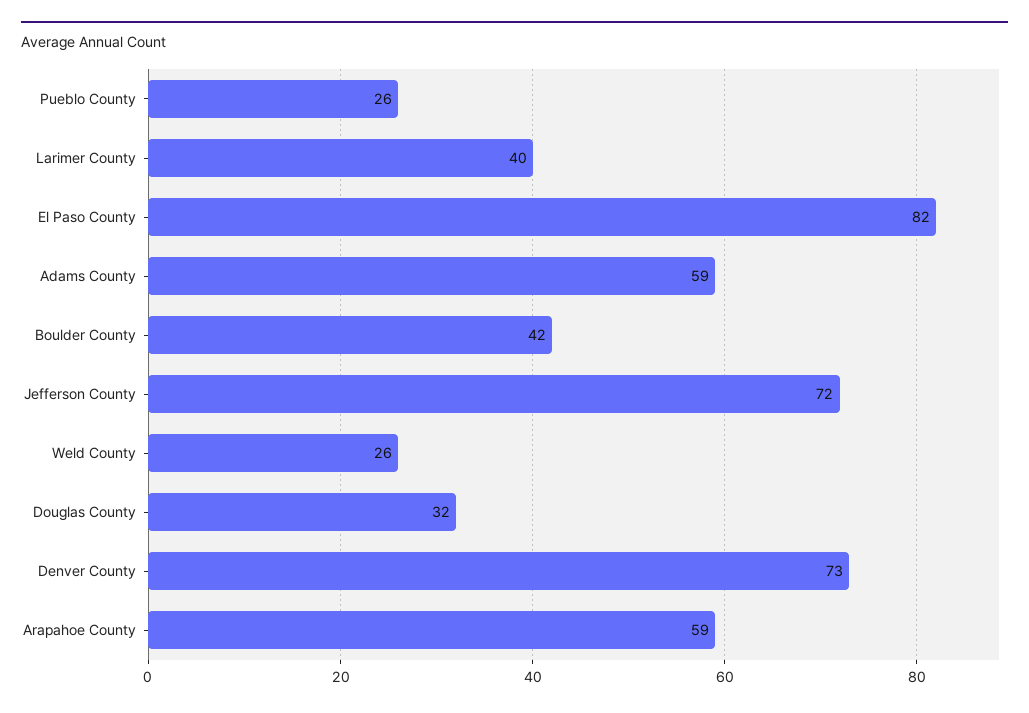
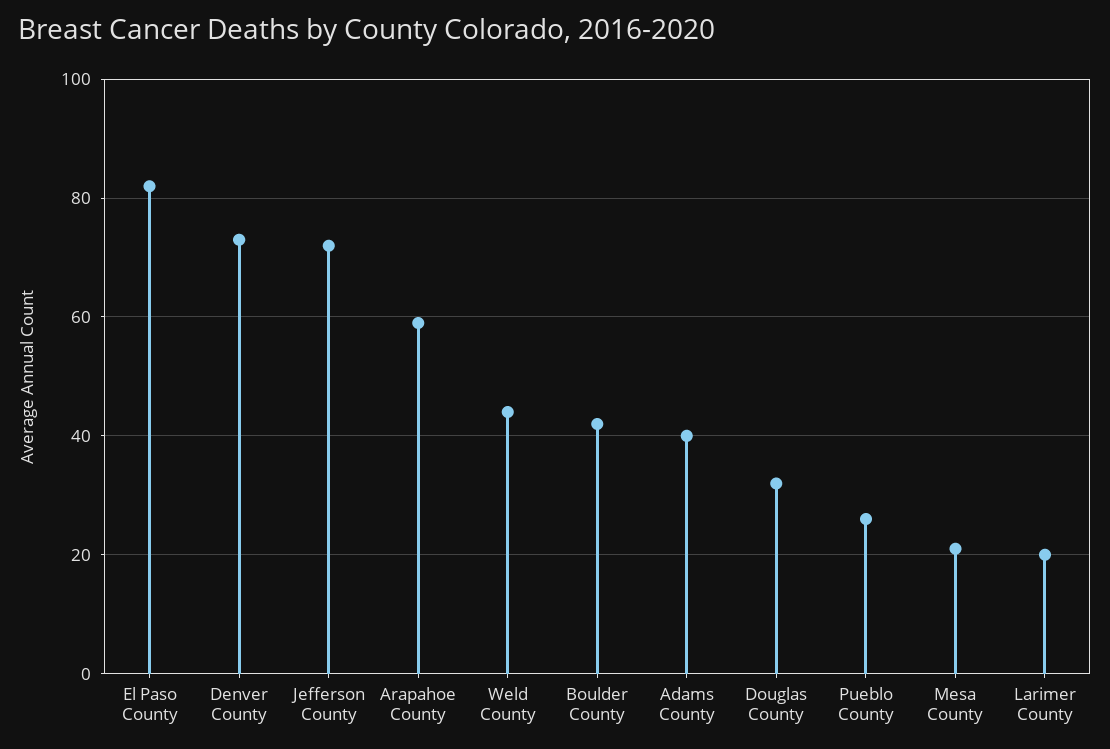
  {
    "Pueblo County": 26,
-   "Larimer County": 40,
+   "Larimer County": 20,
    "El Paso County": 82,
-   "Adams County": 59,
+   "Adams County": 40,
    "Boulder County": 42,
    "Jefferson County": 72,
-   "Weld County": 26,
+   "Weld County": 45,
    "Douglas County": 32,
    "Denver County": 73,
-   "Arapahoe County": 59
+   "Arapahoe County": 59,
+   "Mesa County": 20
  }

